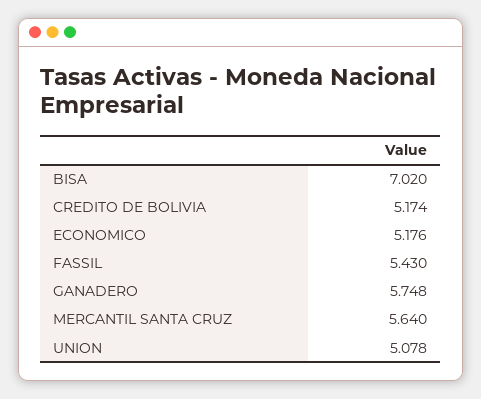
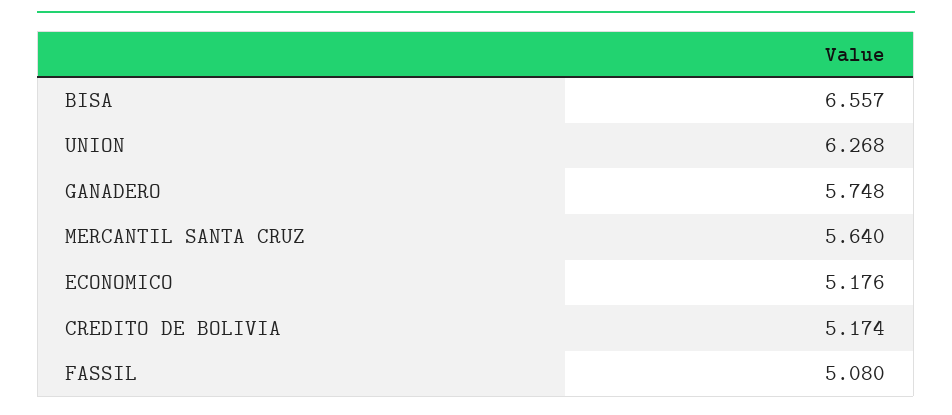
  {
-   "BISA": 7.02,
+   "BISA": 6.557,
    "CREDITO DE BOLIVIA": 5.174,
    "ECONOMICO": 5.176,
-   "FASSIL": 5.43,
+   "FASSIL": 5.08,
    "GANADERO": 5.748,
    "MERCANTIL SANTA CRUZ": 5.64,
-   "UNION": 5.078
+   "UNION": 6.268
  }

